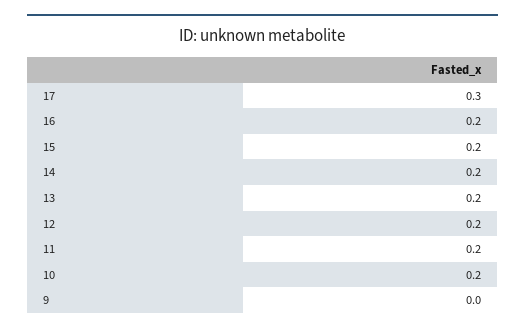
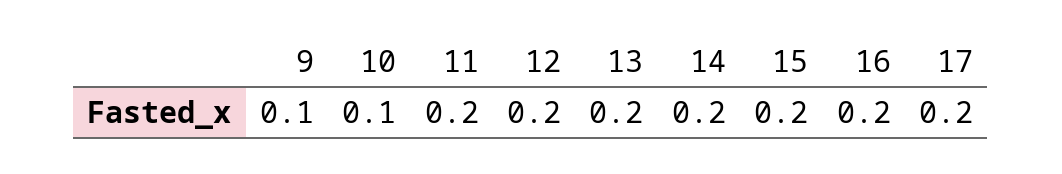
  {
-   "17": 0.3,
+   "17": 0.2,
    "16": 0.2,
    "15": 0.2,
    "14": 0.2,
    "13": 0.2,
    "12": 0.2,
    "11": 0.2,
-   "10": 0.2,
+   "10": 0.1,
-   "9": 0
+   "9": 0.1
  }

